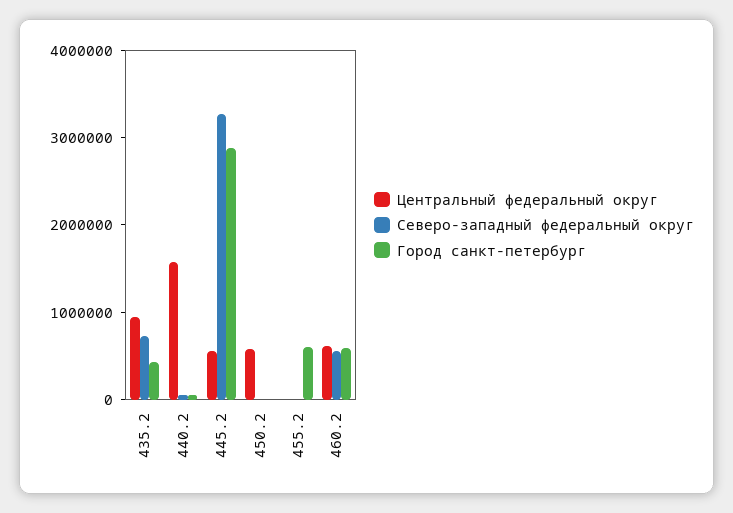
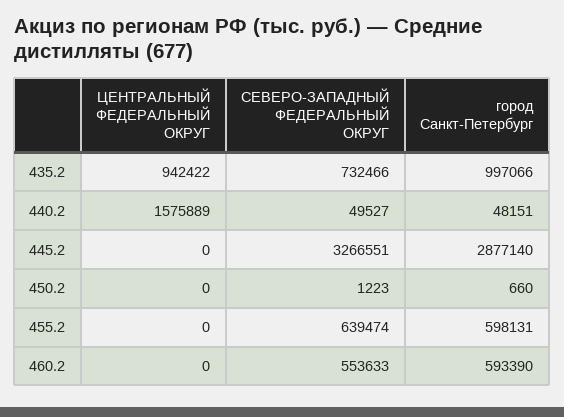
  {
    "Центральный федеральный округ": {
      "435.2": 942422,
      "440.2": 1575889,
-     "445.2": 600000,
+     "445.2": 0,
-     "450.2": 600000,
+     "450.2": 0,
      "455.2": 0,
-     "460.2": 600000
+     "460.2": 0
    },
    "Северо-западный федеральный округ": {
      "435.2": 732466,
      "440.2": 49527,
      "445.2": 3266551,
      "450.2": 1223,
-     "455.2": 0,
+     "455.2": 639474,
      "460.2": 553633
    },
    "Город санкт-петербург": {
-     "435.2": 400000,
+     "435.2": 997066,
      "440.2": 48151,
      "445.2": 2877140,
      "450.2": 660,
      "455.2": 598131,
      "460.2": 593390
    }
  }

